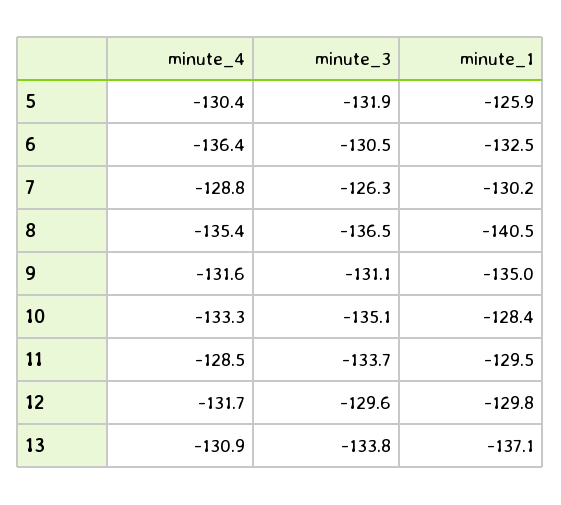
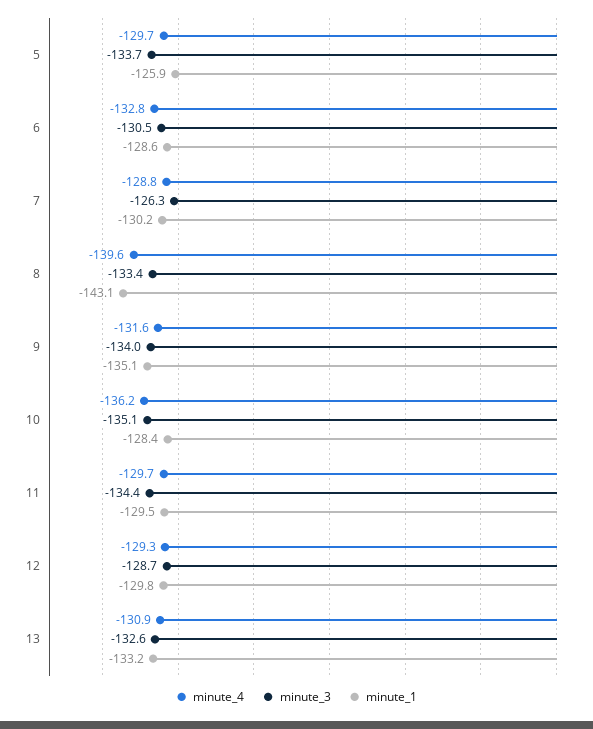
  {
    "minute_4": {
-     "5": -130.4,
+     "5": -129.7,
-     "6": -136.4,
+     "6": -132.8,
      "7": -128.8,
-     "8": -135.4,
+     "8": -139.6,
      "9": -131.6,
-     "10": -133.3,
+     "10": -136.2,
-     "11": -128.5,
+     "11": -129.7,
-     "12": -131.7,
+     "12": -129.3,
      "13": -130.9
    },
    "minute_3": {
-     "5": -131.9,
+     "5": -133.7,
      "6": -130.5,
      "7": -126.3,
-     "8": -136.5,
+     "8": -133.4,
-     "9": -131.1,
+     "9": -134,
      "10": -135.1,
-     "11": -133.7,
+     "11": -134.4,
-     "12": -129.6,
+     "12": -128.7,
-     "13": -133.8
+     "13": -132.6
    },
    "minute_1": {
      "5": -125.9,
-     "6": -132.5,
+     "6": -128.6,
      "7": -130.2,
-     "8": -140.5,
+     "8": -143.1,
-     "9": -135,
+     "9": -135.1,
      "10": -128.4,
      "11": -129.5,
      "12": -129.8,
-     "13": -137.1
+     "13": -133.2
    }
  }

